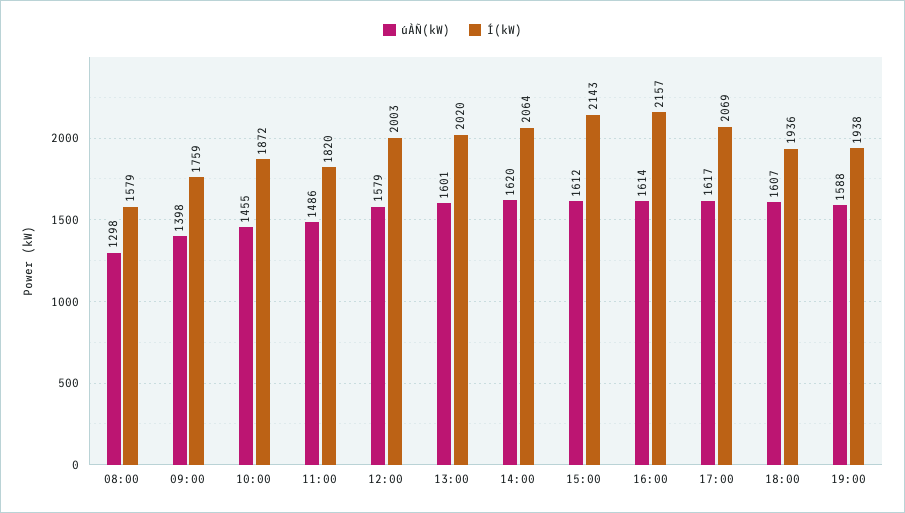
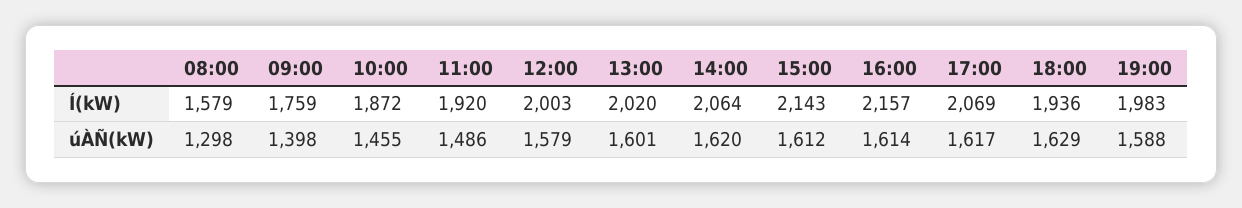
  {
    "úÀÑ(kW)": {
      "08:00": 1298,
      "09:00": 1398,
      "10:00": 1455,
      "11:00": 1486,
      "12:00": 1579,
      "13:00": 1601,
      "14:00": 1620,
      "15:00": 1612,
      "16:00": 1614,
      "17:00": 1617,
-     "18:00": 1607,
+     "18:00": 1629,
      "19:00": 1588
    },
    "Í(kW)": {
      "08:00": 1579,
      "09:00": 1759,
      "10:00": 1872,
-     "11:00": 1820,
+     "11:00": 1920,
      "12:00": 2003,
      "13:00": 2020,
      "14:00": 2064,
      "15:00": 2143,
      "16:00": 2157,
      "17:00": 2069,
      "18:00": 1936,
-     "19:00": 1938
+     "19:00": 1983
    }
  }

